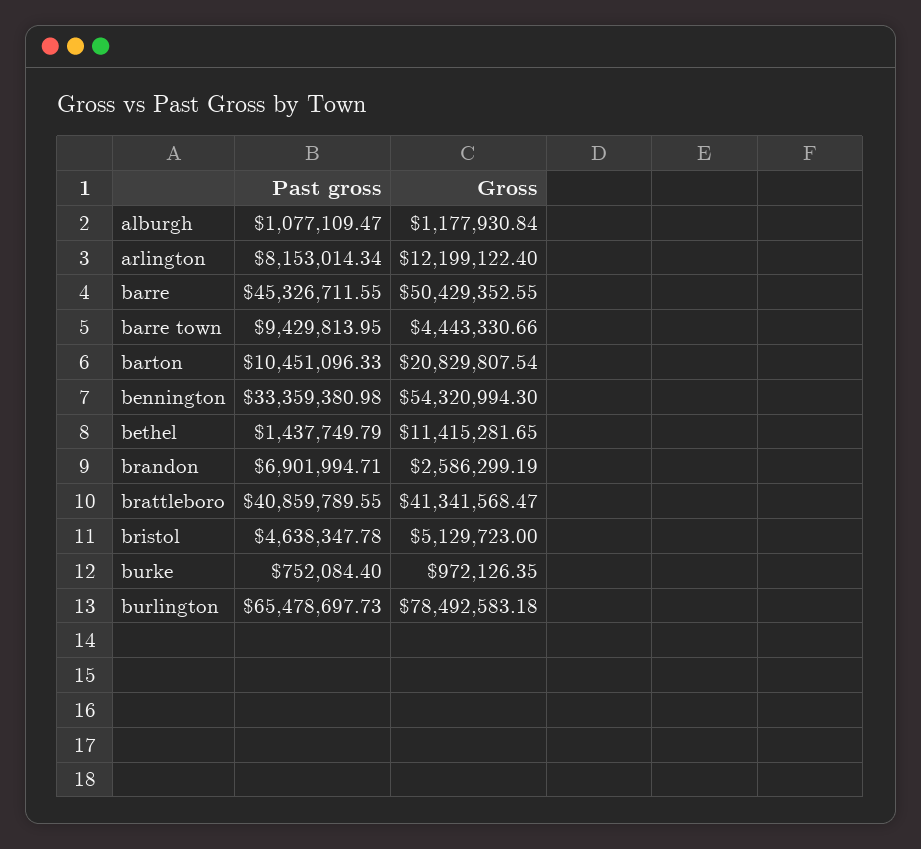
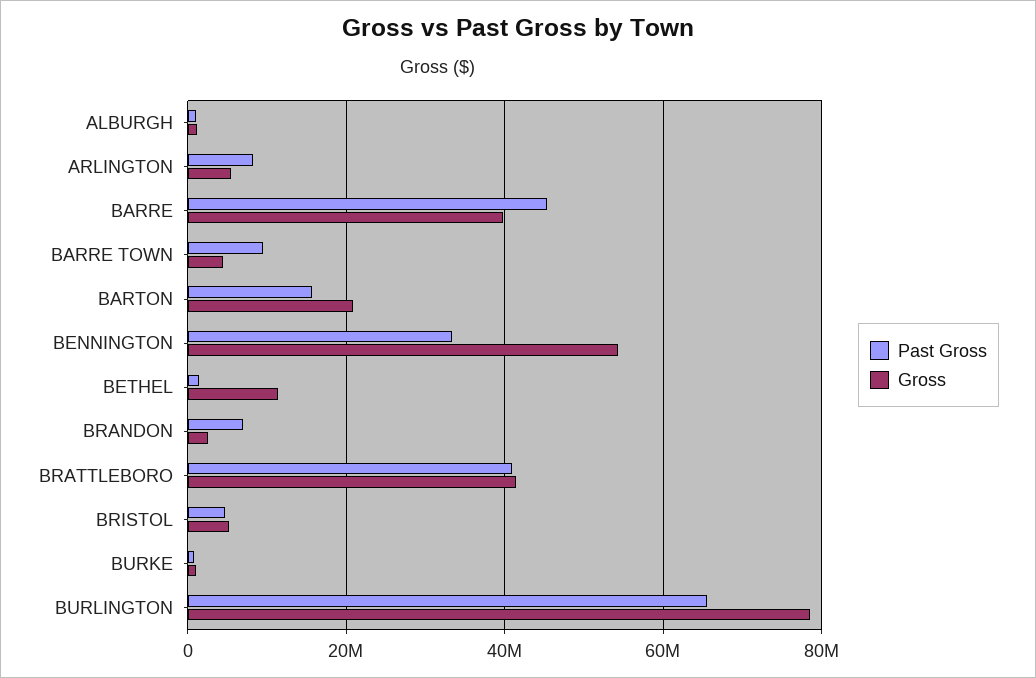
  {
    "Past gross": {
      "alburgh": 1077109.47,
      "arlington": 8153014.34,
      "barre": 45326711.55,
      "barre town": 9429813.95,
-     "barton": 10451096.33,
+     "barton": 16000000,
      "bennington": 33359380.98,
      "bethel": 1437749.79,
      "brandon": 6901994.71,
      "brattleboro": 40859789.55,
      "bristol": 4638347.78,
      "burke": 752084.4,
      "burlington": 65478697.73
    },
    "Gross": {
      "alburgh": 1177930.84,
-     "arlington": 12199122.4,
+     "arlington": 6000000,
-     "barre": 50429352.55,
+     "barre": 40000000,
      "barre town": 4443330.66,
      "barton": 20829807.54,
      "bennington": 54320994.3,
      "bethel": 11415281.65,
      "brandon": 2586299.19,
      "brattleboro": 41341568.47,
      "bristol": 5129723,
      "burke": 972126.35,
      "burlington": 78492583.18
    }
  }

